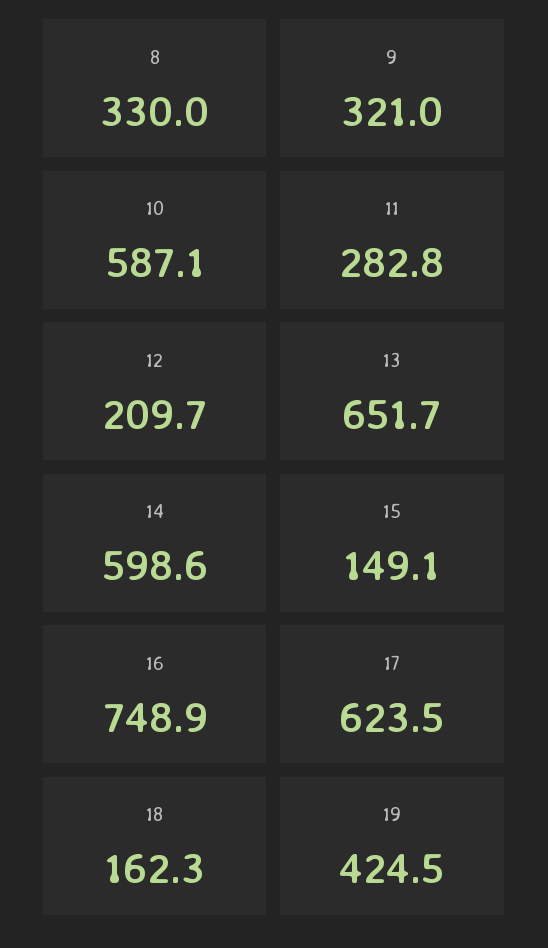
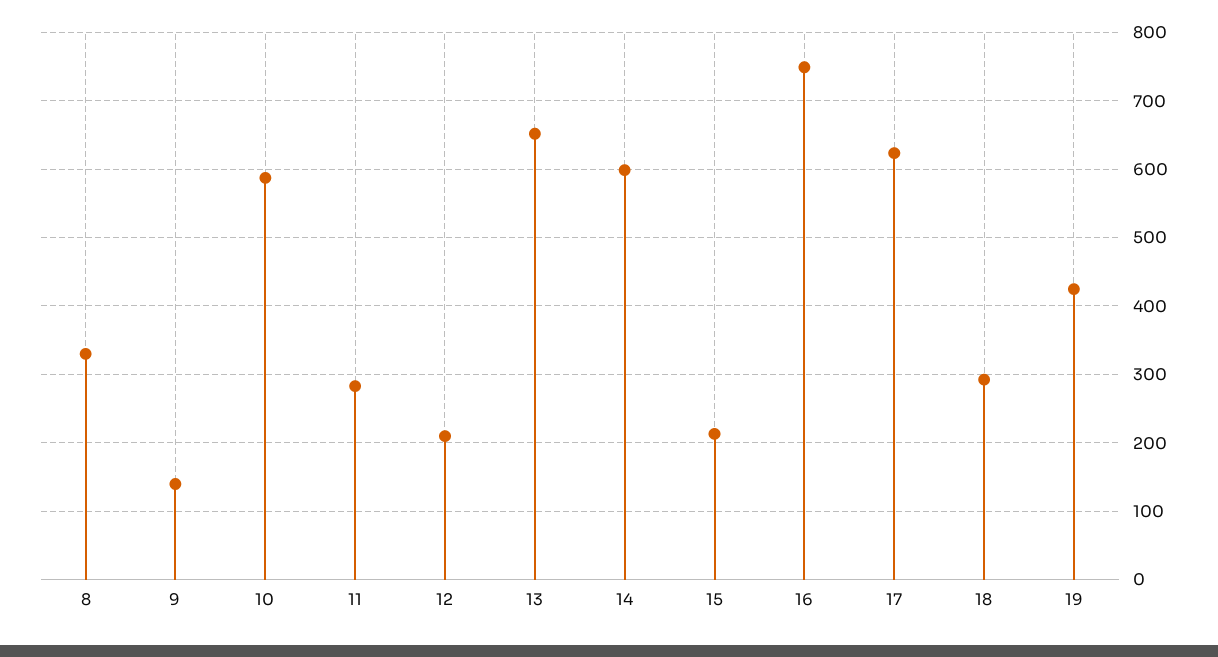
  {
    "8": 330,
-   "9": 321,
+   "9": 140,
    "10": 587.1,
    "11": 282.8,
    "12": 209.7,
    "13": 651.7,
    "14": 598.6,
-   "15": 149.1,
+   "15": 210,
    "16": 748.9,
    "17": 623.5,
-   "18": 162.3,
+   "18": 290,
    "19": 424.5
  }

